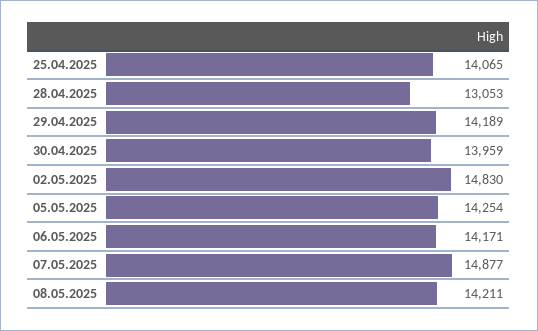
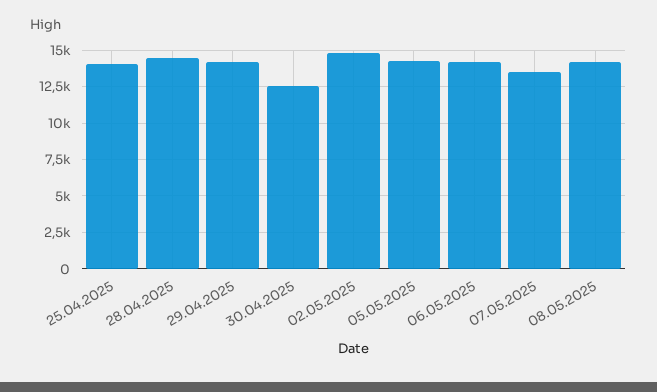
  {
    "25.04.2025": 14065,
-   "28.04.2025": 13053,
+   "28.04.2025": 14500,
    "29.04.2025": 14189,
-   "30.04.2025": 13959,
+   "30.04.2025": 12500,
    "02.05.2025": 14830,
    "05.05.2025": 14254,
    "06.05.2025": 14171,
-   "07.05.2025": 14877,
+   "07.05.2025": 13500,
    "08.05.2025": 14211
  }

